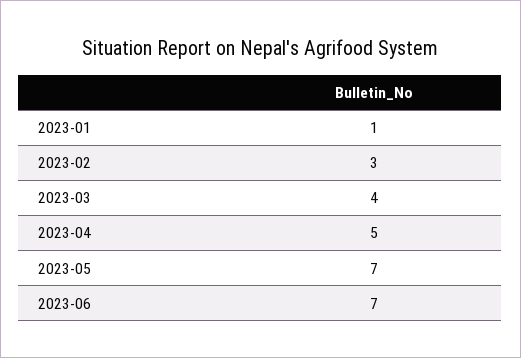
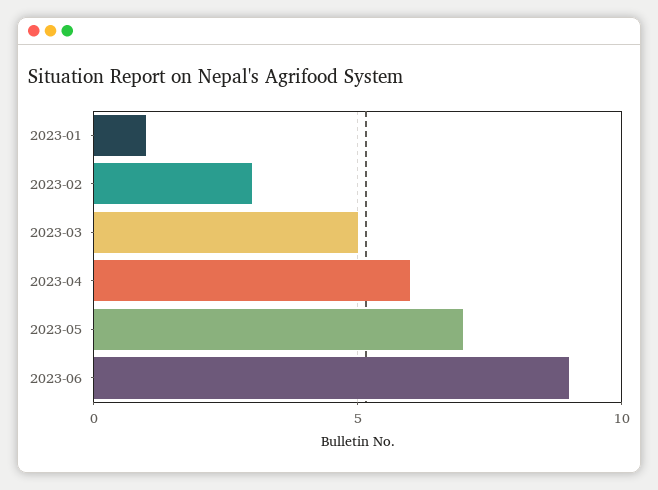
  {
    "2023-01": 1,
    "2023-02": 3,
-   "2023-03": 4,
+   "2023-03": 5,
-   "2023-04": 5,
+   "2023-04": 6,
    "2023-05": 7,
-   "2023-06": 7
+   "2023-06": 9
  }

